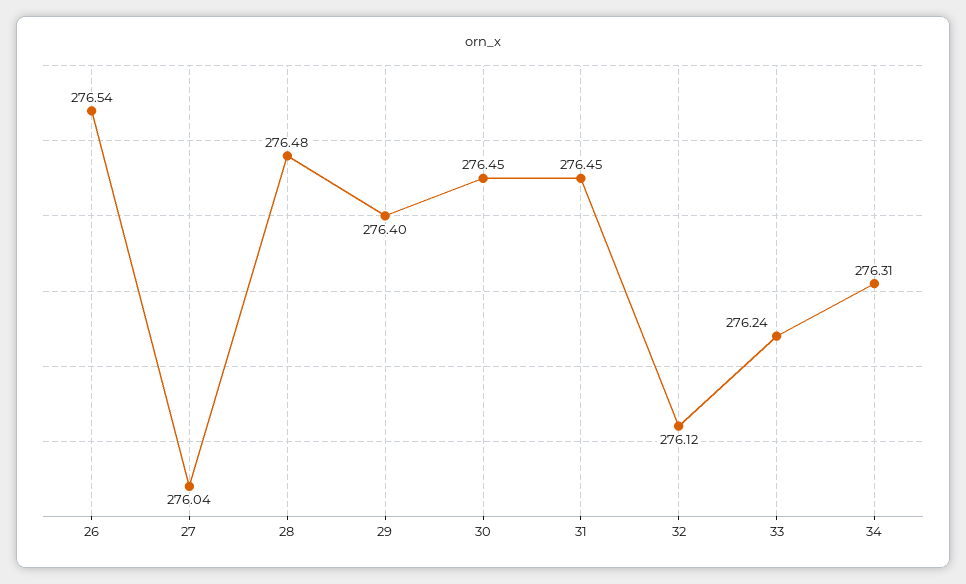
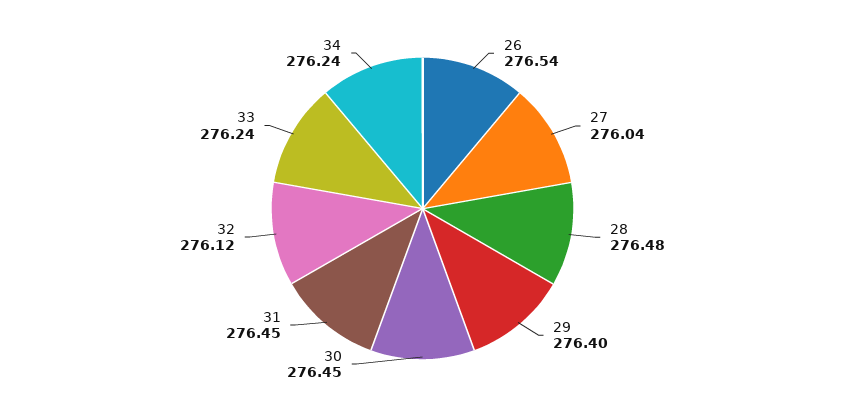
  {
    "26": 276.54,
    "27": 276.04,
    "28": 276.48,
    "29": 276.4,
    "30": 276.45,
    "31": 276.45,
    "32": 276.12,
    "33": 276.24,
-   "34": 276.31
+   "34": 276.24
  }

